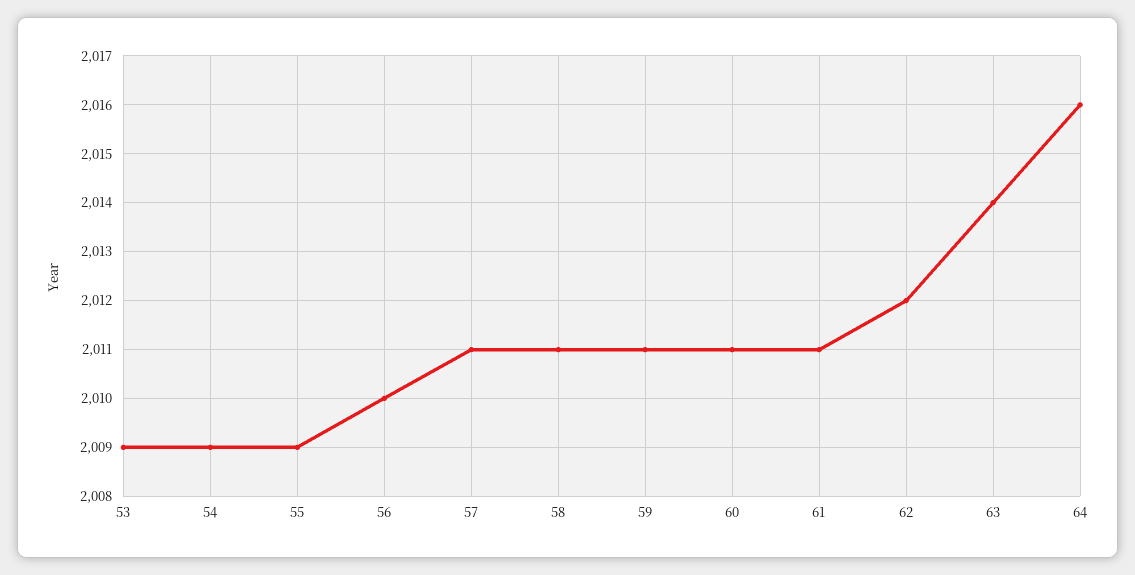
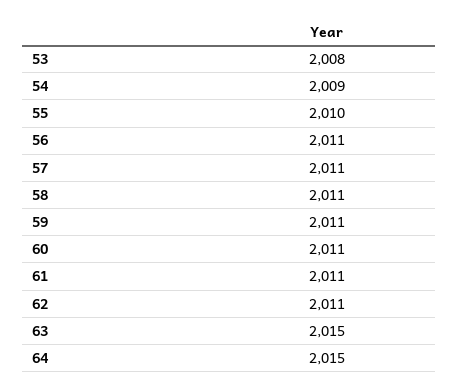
  {
-   "53": 2009,
+   "53": 2008,
    "54": 2009,
-   "55": 2009,
+   "55": 2010,
-   "56": 2010,
+   "56": 2011,
    "57": 2011,
    "58": 2011,
    "59": 2011,
    "60": 2011,
    "61": 2011,
-   "62": 2012,
+   "62": 2011,
-   "63": 2014,
+   "63": 2015,
-   "64": 2016
+   "64": 2015
  }

